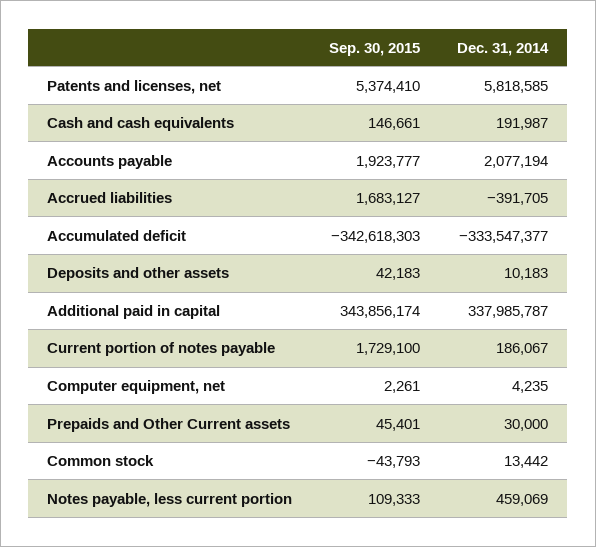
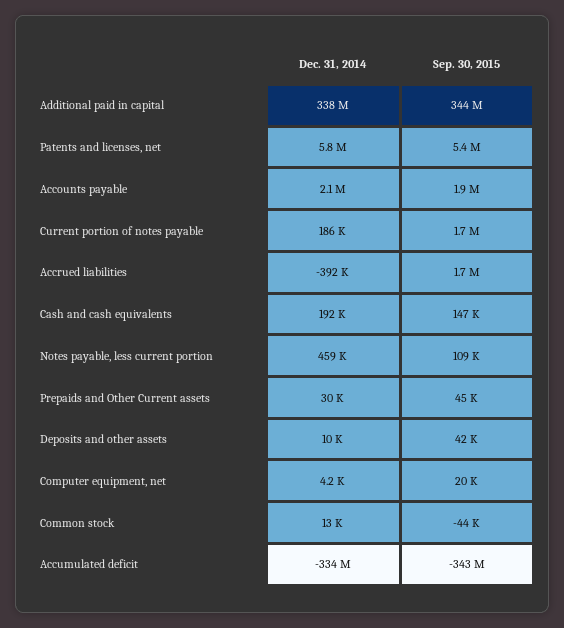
  {
    "Sep. 30, 2015": {
      "Patents and licenses, net": 5374410,
      "Cash and cash equivalents": 146661,
      "Accounts payable": 1923777,
      "Accrued liabilities": 1683127,
      "Accumulated deficit": -342618303,
      "Deposits and other assets": 42183,
      "Additional paid in capital": 343856174,
      "Current portion of notes payable": 1729100,
-     "Computer equipment, net": 2261,
+     "Computer equipment, net": 20000,
      "Prepaids and Other Current assets": 45401,
      "Common stock": -43793,
      "Notes payable, less current portion": 109333
    },
    "Dec. 31, 2014": {
      "Patents and licenses, net": 5818585,
      "Cash and cash equivalents": 191987,
      "Accounts payable": 2077194,
      "Accrued liabilities": -391705,
      "Accumulated deficit": -333547377,
      "Deposits and other assets": 10183,
      "Additional paid in capital": 337985787,
      "Current portion of notes payable": 186067,
      "Computer equipment, net": 4235,
      "Prepaids and Other Current assets": 30000,
      "Common stock": 13442,
      "Notes payable, less current portion": 459069
    }
  }

